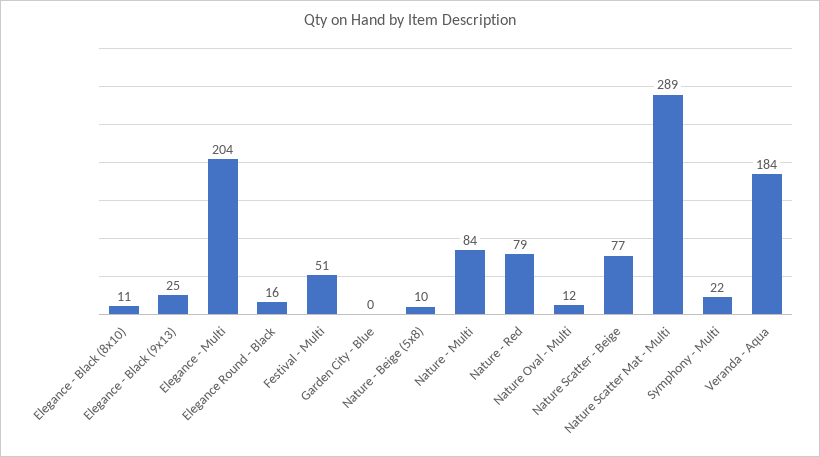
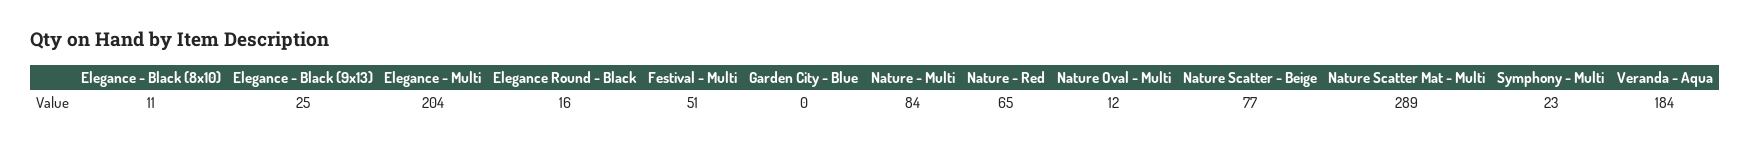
  {
    "Elegance - Black (8x10)": 11,
    "Elegance - Black (9x13)": 25,
    "Elegance - Multi": 204,
    "Elegance Round - Black": 16,
    "Festival - Multi": 51,
    "Garden City - Blue": 0,
-   "Nature - Beige (5x8)": 10,
    "Nature - Multi": 84,
-   "Nature - Red": 79,
+   "Nature - Red": 65,
    "Nature Oval - Multi": 12,
    "Nature Scatter - Beige": 77,
    "Nature Scatter Mat - Multi": 289,
-   "Symphony - Multi": 22,
+   "Symphony - Multi": 23,
    "Veranda - Aqua": 184
  }

